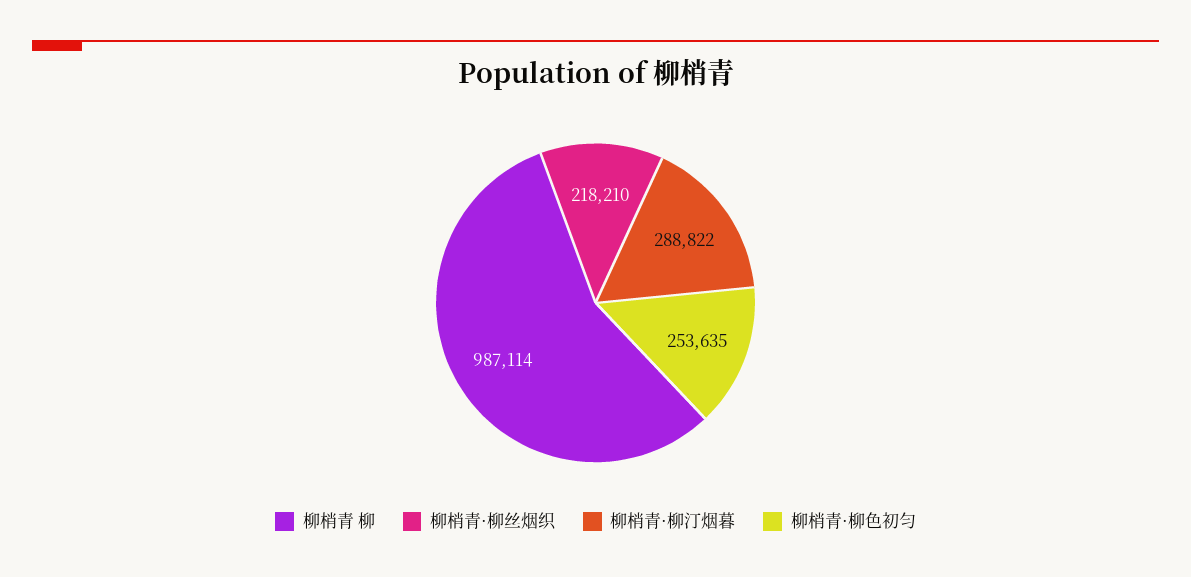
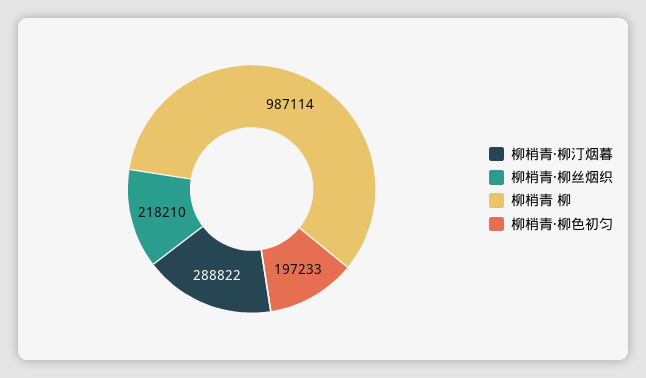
  {
    "柳梢青 柳": 987114,
    "柳梢青·柳丝烟织": 218210,
    "柳梢青·柳汀烟暮": 288822,
-   "柳梢青·柳色初匀": 253635
+   "柳梢青·柳色初匀": 197233
  }

